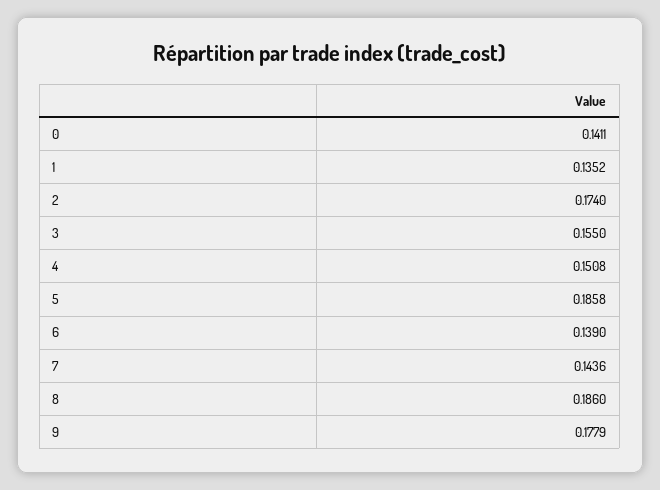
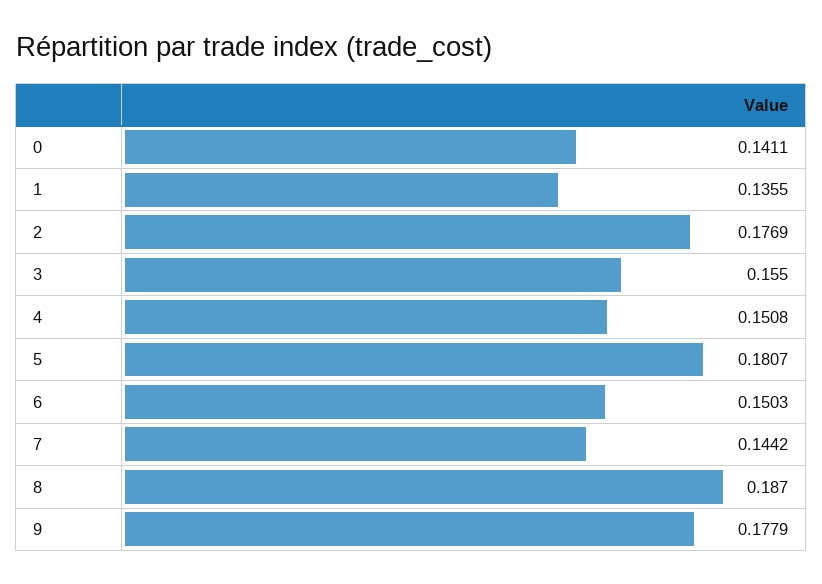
  {
    "0": 0.1411,
-   "1": 0.1352,
+   "1": 0.1355,
-   "2": 0.174,
+   "2": 0.1769,
    "3": 0.155,
    "4": 0.1508,
-   "5": 0.1858,
+   "5": 0.1807,
-   "6": 0.139,
+   "6": 0.1503,
-   "7": 0.1436,
+   "7": 0.1442,
-   "8": 0.186,
+   "8": 0.187,
    "9": 0.1779
  }

